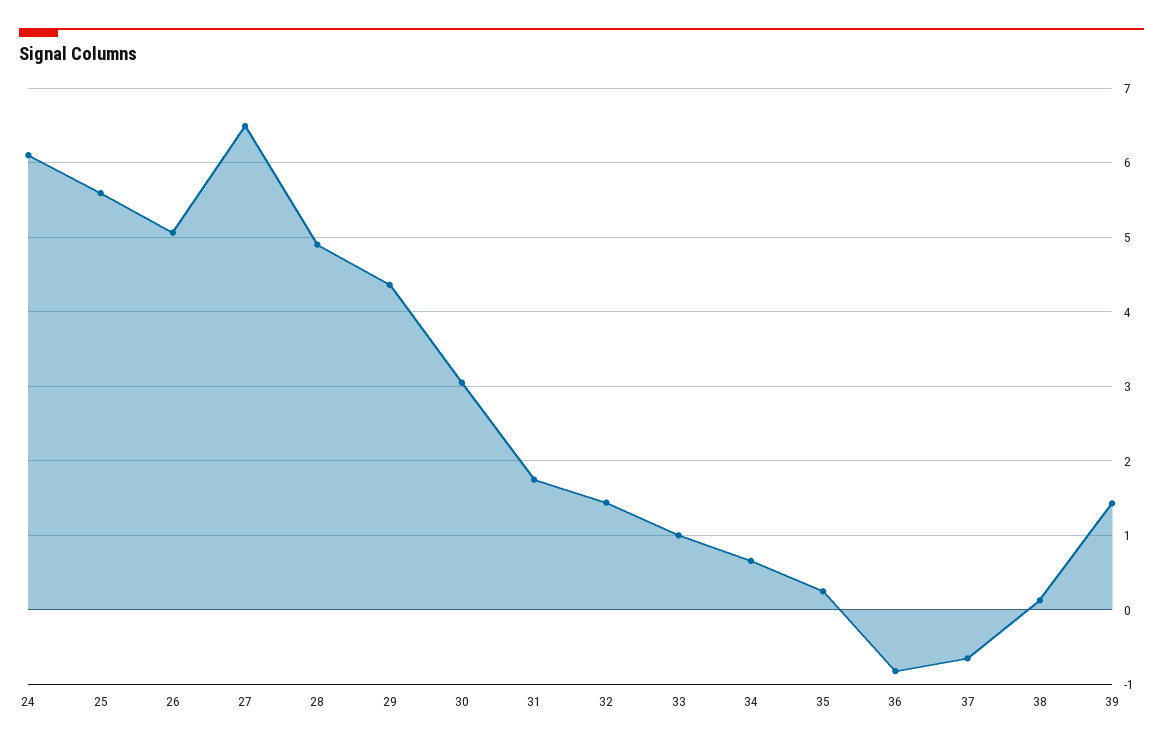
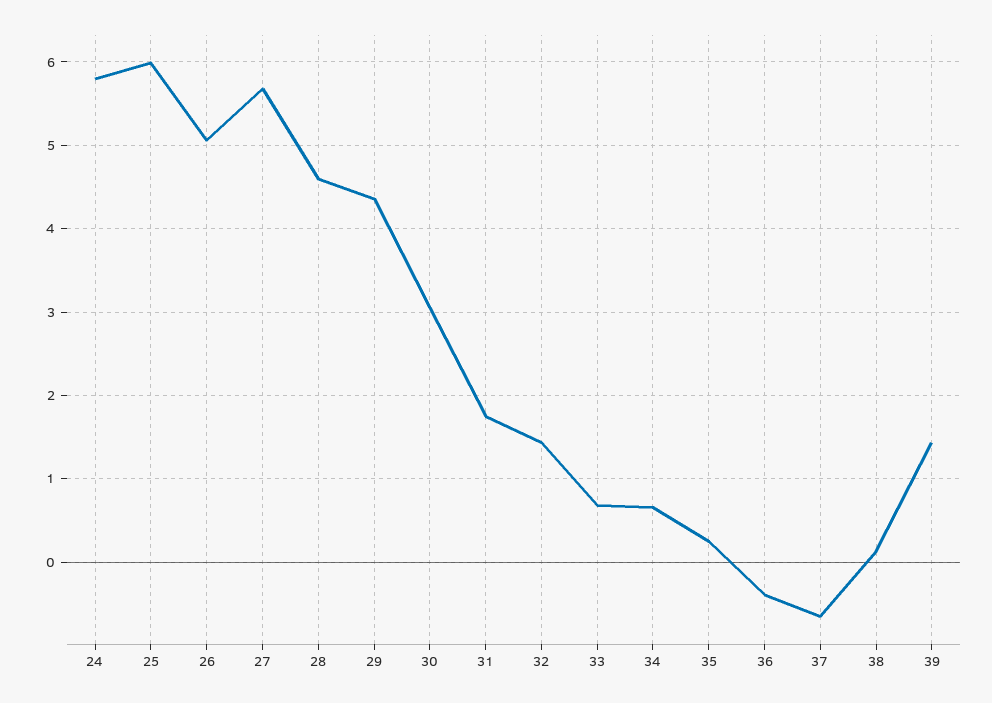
  {
-   "24": 6.1,
+   "24": 5.8,
-   "25": 5.6,
+   "25": 6,
    "26": 5.1,
-   "27": 6.5,
+   "27": 5.7,
-   "28": 4.9,
+   "28": 4.6,
    "29": 4.4,
    "30": 3.1,
    "31": 1.8,
    "32": 1.4,
-   "33": 1,
+   "33": 0.7,
    "34": 0.7,
    "35": 0.3,
-   "36": -0.8,
+   "36": -0.4,
    "37": -0.7,
    "38": 0.1,
    "39": 1.4
  }

